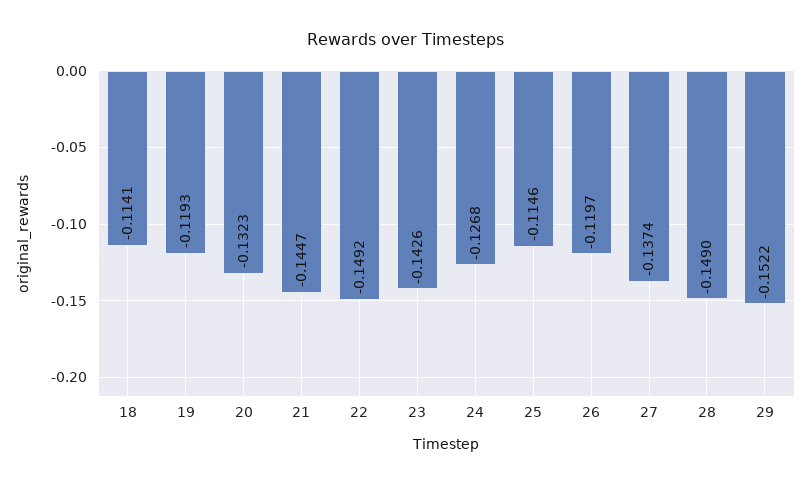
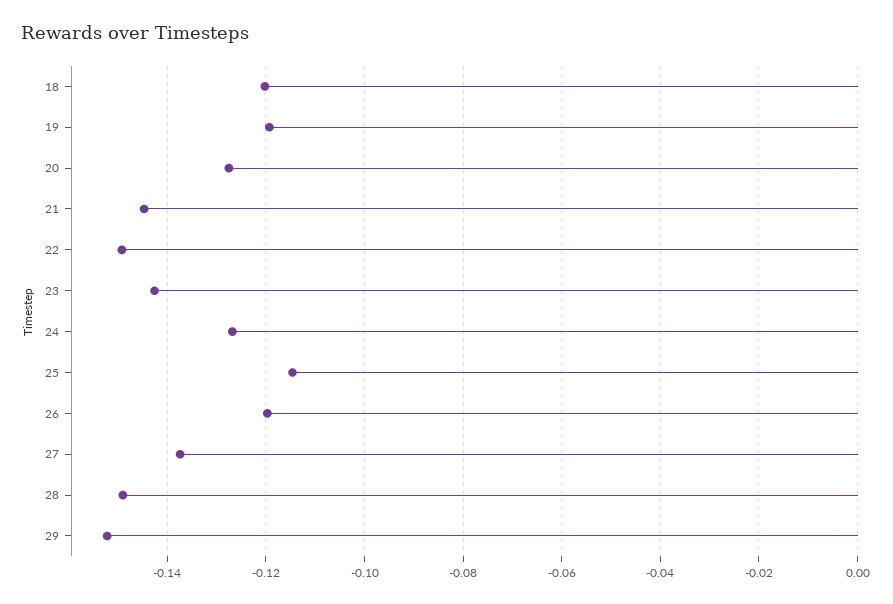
  {
-   "18": -0.1141,
+   "18": -0.12,
    "19": -0.1193,
-   "20": -0.1323,
+   "20": -0.128,
    "21": -0.1447,
    "22": -0.1492,
    "23": -0.1426,
    "24": -0.1268,
    "25": -0.1146,
    "26": -0.1197,
    "27": -0.1374,
    "28": -0.149,
    "29": -0.1522
  }

